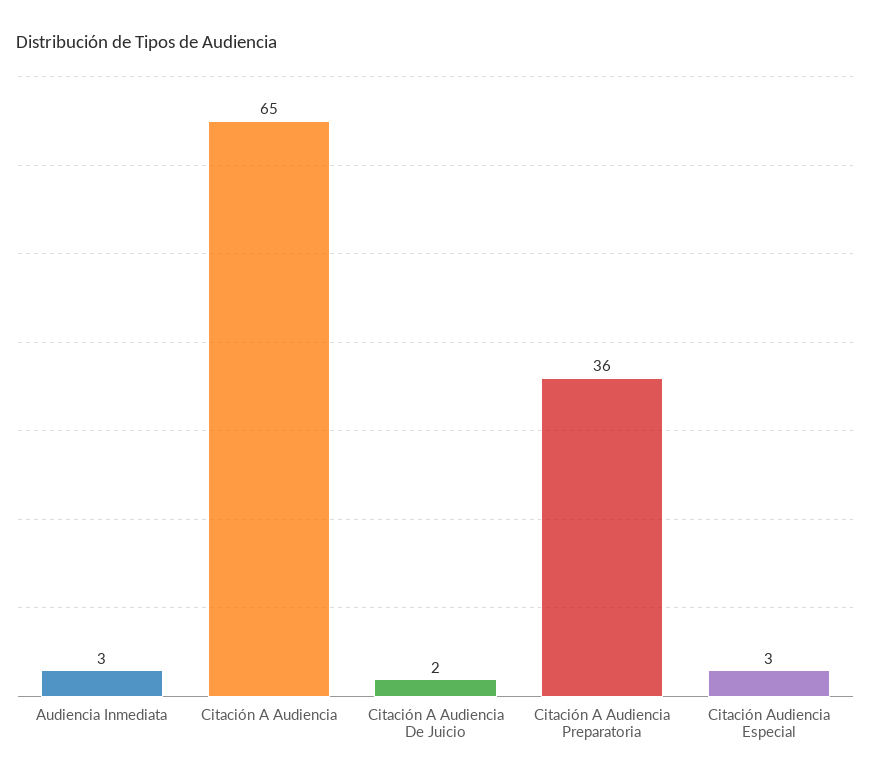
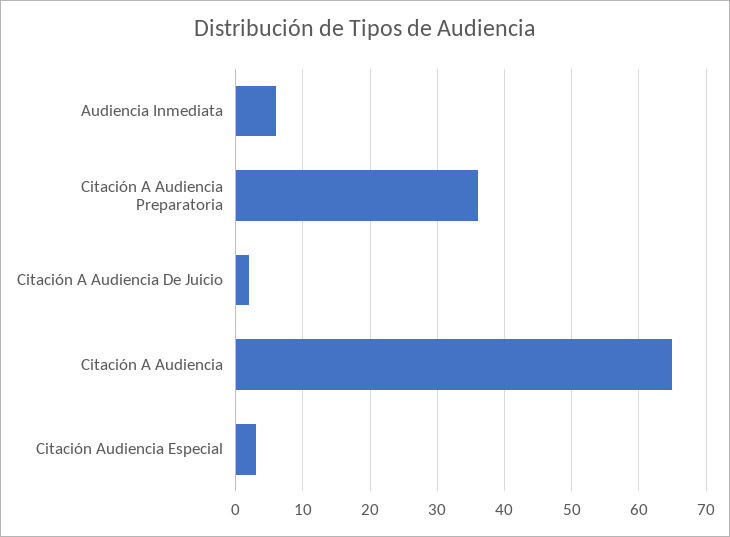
  {
-   "Audiencia Inmediata": 3,
+   "Audiencia Inmediata": 6,
    "Citación A Audiencia": 65,
    "Citación A Audiencia De Juicio": 2,
    "Citación A Audiencia Preparatoria": 36,
    "Citación Audiencia Especial": 3
  }

